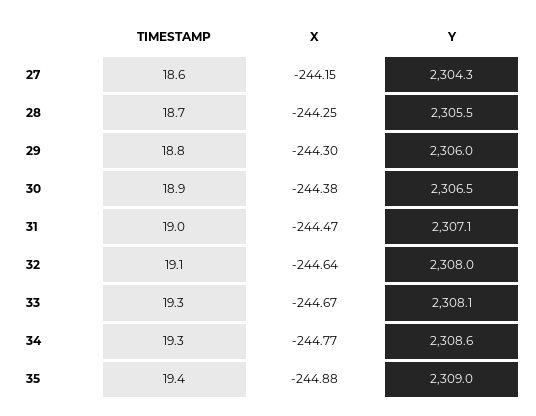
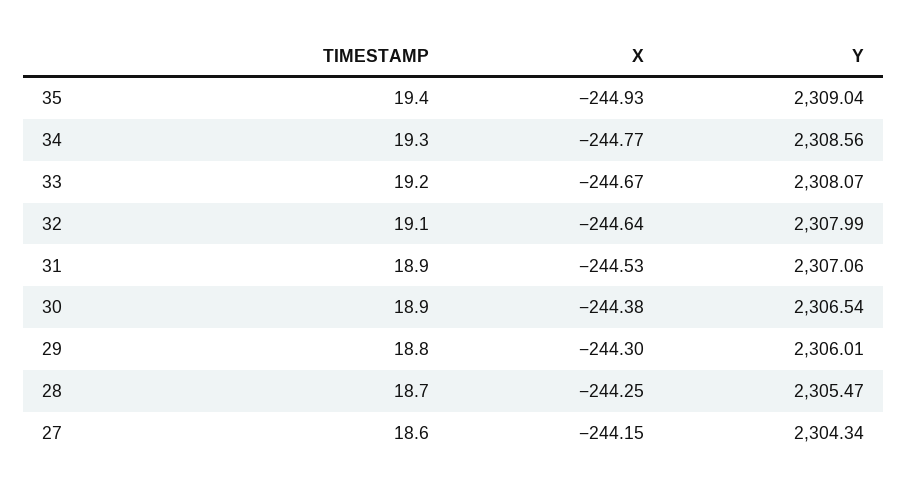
  {
    "TIMESTAMP": {
      "27": 18.6,
      "28": 18.7,
      "29": 18.8,
      "30": 18.9,
-     "31": 19,
+     "31": 18.9,
      "32": 19.1,
-     "33": 19.3,
+     "33": 19.2,
      "34": 19.3,
      "35": 19.4
    },
    "X": {
      "27": -244.15,
      "28": -244.25,
      "29": -244.3,
      "30": -244.38,
-     "31": -244.47,
+     "31": -244.53,
      "32": -244.64,
      "33": -244.67,
      "34": -244.77,
-     "35": -244.88
+     "35": -244.93
    },
    "Y": {
      "27": 2304.34,
      "28": 2305.47,
      "29": 2306.01,
      "30": 2306.54,
      "31": 2307.06,
      "32": 2307.99,
      "33": 2308.07,
      "34": 2308.56,
      "35": 2309.04
    }
  }

